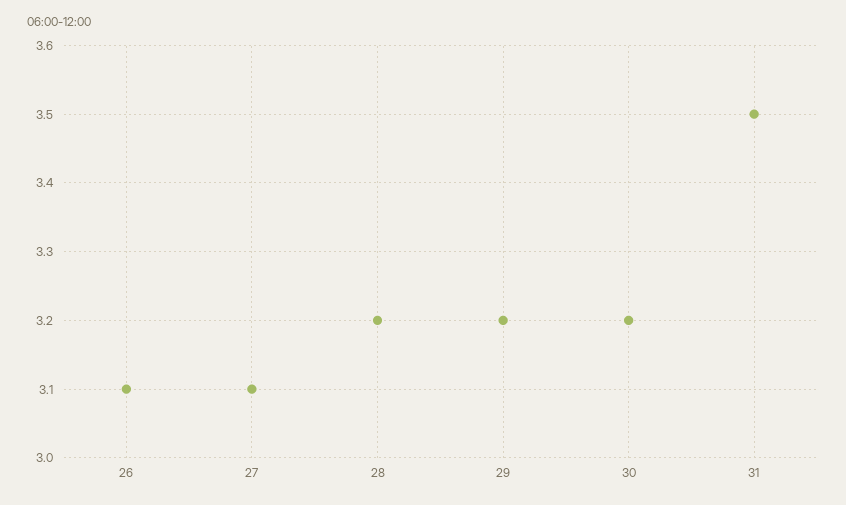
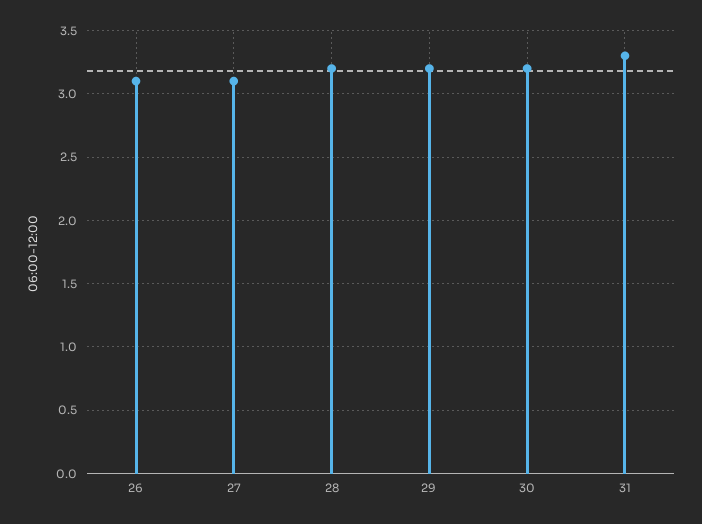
  {
    "26": 3.1,
    "27": 3.1,
    "28": 3.2,
    "29": 3.2,
    "30": 3.2,
-   "31": 3.5
+   "31": 3.3
  }

